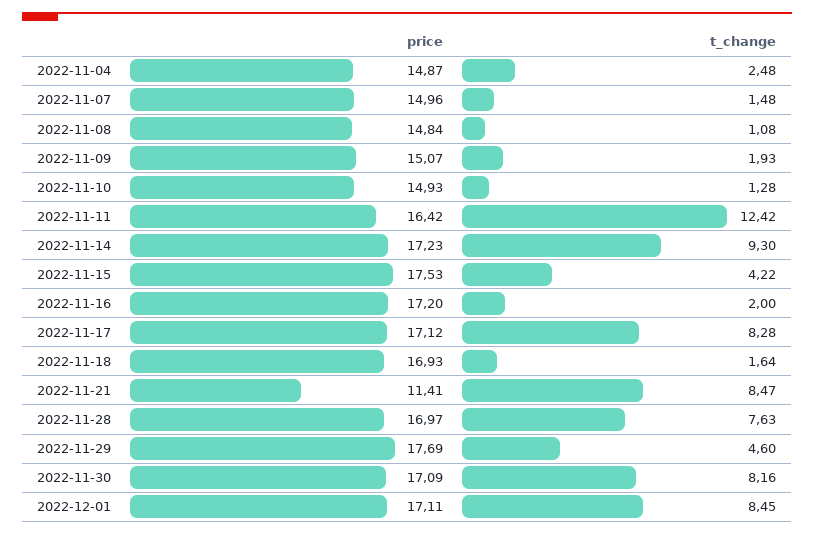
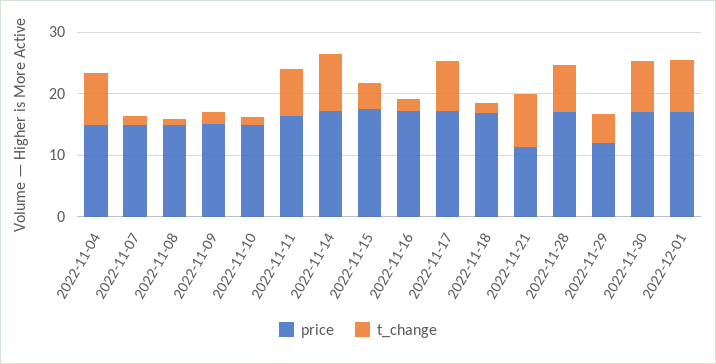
  {
    "price": {
      "2022-11-04": 14.87,
      "2022-11-07": 14.96,
      "2022-11-08": 14.84,
      "2022-11-09": 15.07,
      "2022-11-10": 14.93,
      "2022-11-11": 16.42,
      "2022-11-14": 17.23,
      "2022-11-15": 17.53,
      "2022-11-16": 17.2,
      "2022-11-17": 17.12,
      "2022-11-18": 16.93,
      "2022-11-21": 11.41,
      "2022-11-28": 16.97,
-     "2022-11-29": 17.69,
+     "2022-11-29": 12,
      "2022-11-30": 17.09,
      "2022-12-01": 17.11
    },
    "t_change": {
-     "2022-11-04": 2.48,
+     "2022-11-04": 8,
      "2022-11-07": 1.48,
      "2022-11-08": 1.08,
      "2022-11-09": 1.93,
      "2022-11-10": 1.28,
-     "2022-11-11": 12.42,
+     "2022-11-11": 8,
      "2022-11-14": 9.3,
      "2022-11-15": 4.22,
      "2022-11-16": 2,
      "2022-11-17": 8.28,
      "2022-11-18": 1.64,
      "2022-11-21": 8.47,
      "2022-11-28": 7.63,
      "2022-11-29": 4.6,
      "2022-11-30": 8.16,
      "2022-12-01": 8.45
    }
  }

